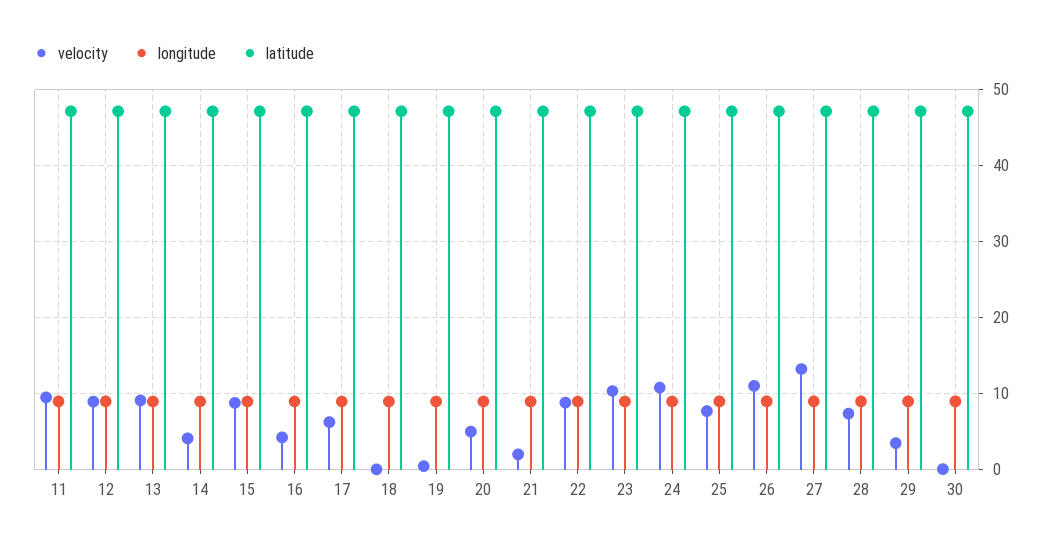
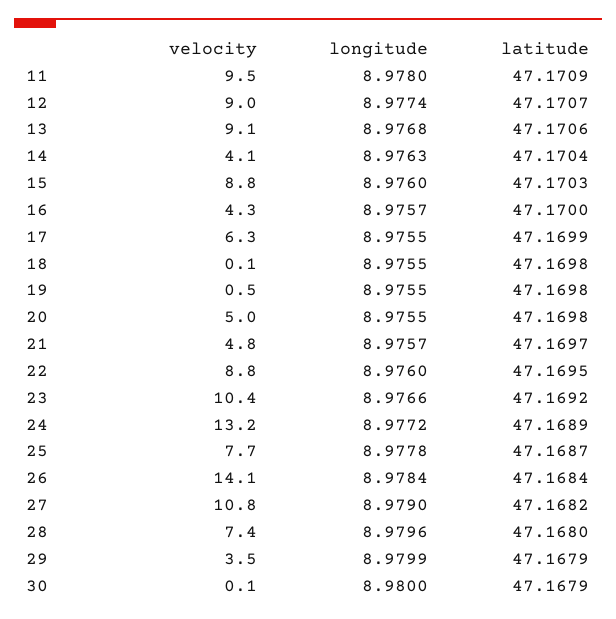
  {
    "velocity": {
      "11": 9.5,
      "12": 9,
      "13": 9.1,
      "14": 4.1,
      "15": 8.8,
      "16": 4.3,
      "17": 6.3,
      "18": 0.1,
      "19": 0.5,
      "20": 5,
-     "21": 2,
+     "21": 4.8,
      "22": 8.8,
      "23": 10.4,
-     "24": 11,
+     "24": 13.2,
      "25": 7.7,
-     "26": 11,
+     "26": 14.1,
-     "27": 13,
+     "27": 10.8,
      "28": 7.4,
      "29": 3.5,
      "30": 0.1
    },
    "longitude": {
      "11": 8.978,
      "12": 8.9774,
      "13": 8.9768,
      "14": 8.9763,
      "15": 8.976,
      "16": 8.9757,
      "17": 8.9755,
      "18": 8.9755,
      "19": 8.9755,
      "20": 8.9755,
      "21": 8.9757,
      "22": 8.976,
      "23": 8.9766,
      "24": 8.9772,
      "25": 8.9778,
      "26": 8.9784,
      "27": 8.979,
      "28": 8.9796,
      "29": 8.9799,
      "30": 8.98
    },
    "latitude": {
      "11": 47.1709,
      "12": 47.1707,
      "13": 47.1706,
      "14": 47.1704,
      "15": 47.1703,
      "16": 47.17,
      "17": 47.1699,
      "18": 47.1698,
      "19": 47.1698,
      "20": 47.1698,
      "21": 47.1697,
      "22": 47.1695,
      "23": 47.1692,
      "24": 47.1689,
      "25": 47.1687,
      "26": 47.1684,
      "27": 47.1682,
      "28": 47.168,
      "29": 47.1679,
      "30": 47.1679
    }
  }

